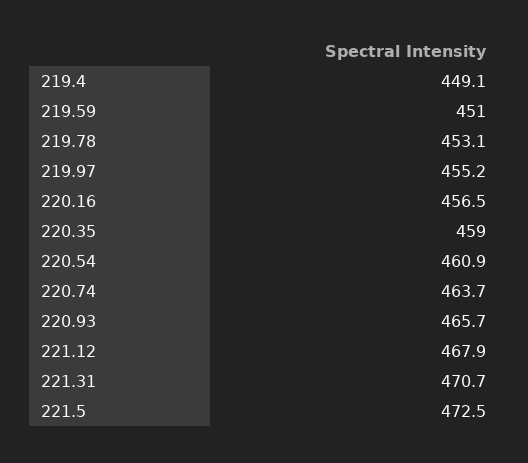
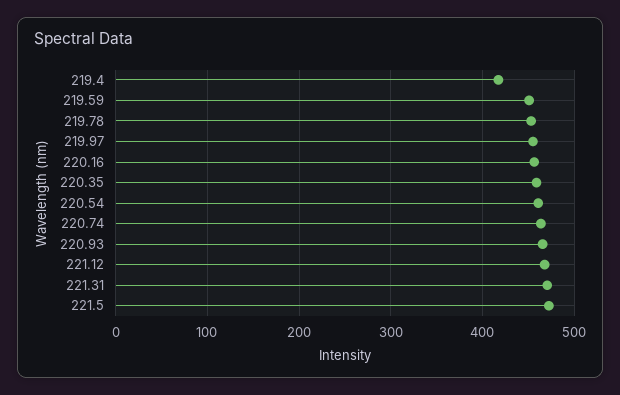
  {
-   "219.4": 449.1,
+   "219.4": 420,
    "219.59": 451,
    "219.78": 453.1,
    "219.97": 455.2,
    "220.16": 456.5,
    "220.35": 459,
    "220.54": 460.9,
    "220.74": 463.7,
    "220.93": 465.7,
    "221.12": 467.9,
    "221.31": 470.7,
    "221.5": 472.5
  }

